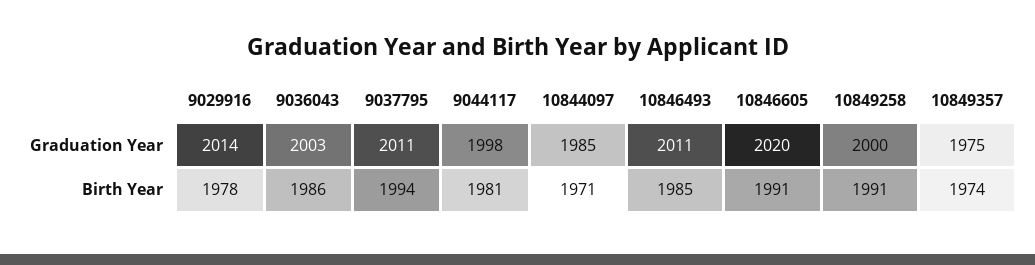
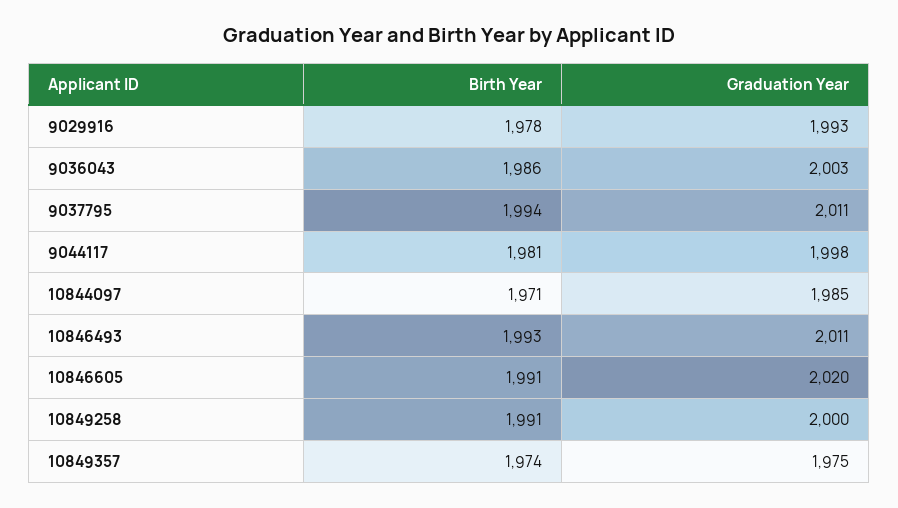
  {
    "9029916": {
-     "Graduation Year": 2014,
+     "Graduation Year": 1993,
      "Birth Year": 1978
    },
    "9036043": {
      "Graduation Year": 2003,
      "Birth Year": 1986
    },
    "9037795": {
      "Graduation Year": 2011,
      "Birth Year": 1994
    },
    "9044117": {
      "Graduation Year": 1998,
      "Birth Year": 1981
    },
    "10844097": {
      "Graduation Year": 1985,
      "Birth Year": 1971
    },
    "10846493": {
      "Graduation Year": 2011,
-     "Birth Year": 1985
+     "Birth Year": 1993
    },
    "10846605": {
      "Graduation Year": 2020,
      "Birth Year": 1991
    },
    "10849258": {
      "Graduation Year": 2000,
      "Birth Year": 1991
    },
    "10849357": {
      "Graduation Year": 1975,
      "Birth Year": 1974
    }
  }

